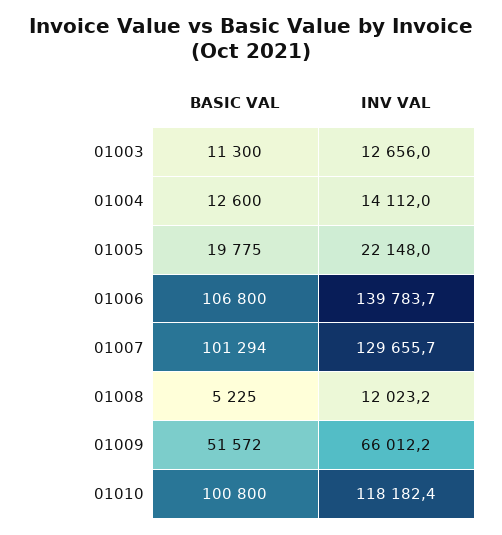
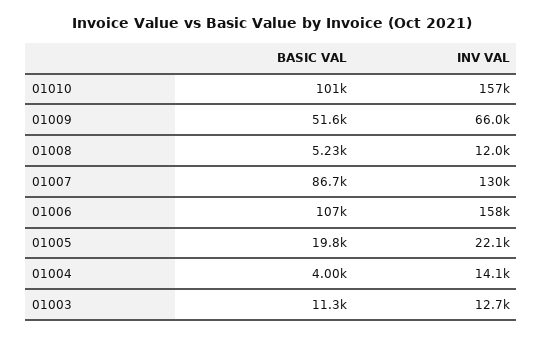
  {
    "BASIC VAL": {
      "01003": 11300,
-     "01004": 12600,
+     "01004": 4000,
      "01005": 19775,
      "01006": 106800,
-     "01007": 101294,
+     "01007": 86700,
      "01008": 5225,
      "01009": 51572,
      "01010": 100800
    },
    "INV VAL": {
      "01003": 12656,
      "01004": 14112,
      "01005": 22148,
-     "01006": 139783.7,
+     "01006": 158000,
      "01007": 129655.7,
      "01008": 12023.2,
      "01009": 66012.2,
-     "01010": 118182.4
+     "01010": 157000
    }
  }

